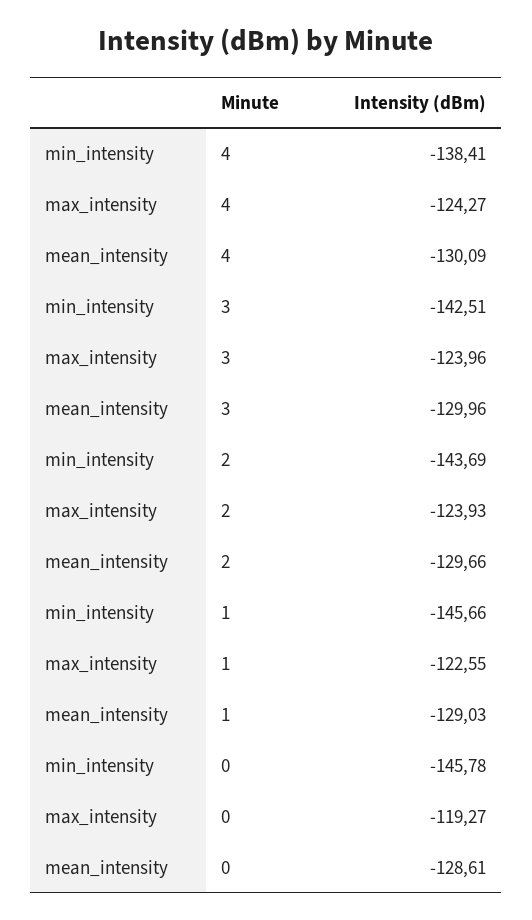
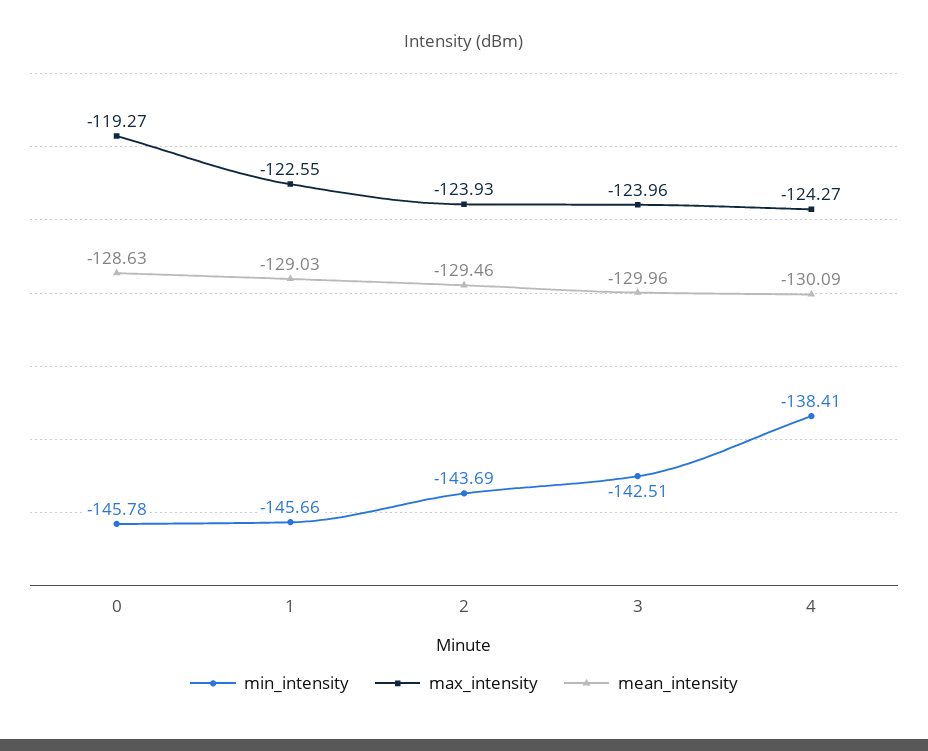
  {
    "min_intensity": {
      "4": -138.41,
      "3": -142.51,
      "2": -143.69,
      "1": -145.66,
      "0": -145.78
    },
    "max_intensity": {
      "4": -124.27,
      "3": -123.96,
      "2": -123.93,
      "1": -122.55,
      "0": -119.27
    },
    "mean_intensity": {
      "4": -130.09,
      "3": -129.96,
-     "2": -129.66,
+     "2": -129.46,
      "1": -129.03,
-     "0": -128.61
+     "0": -128.63
    }
  }

